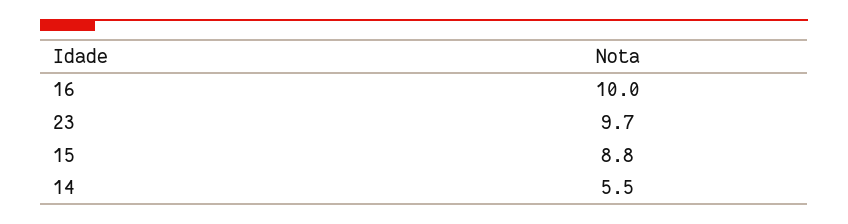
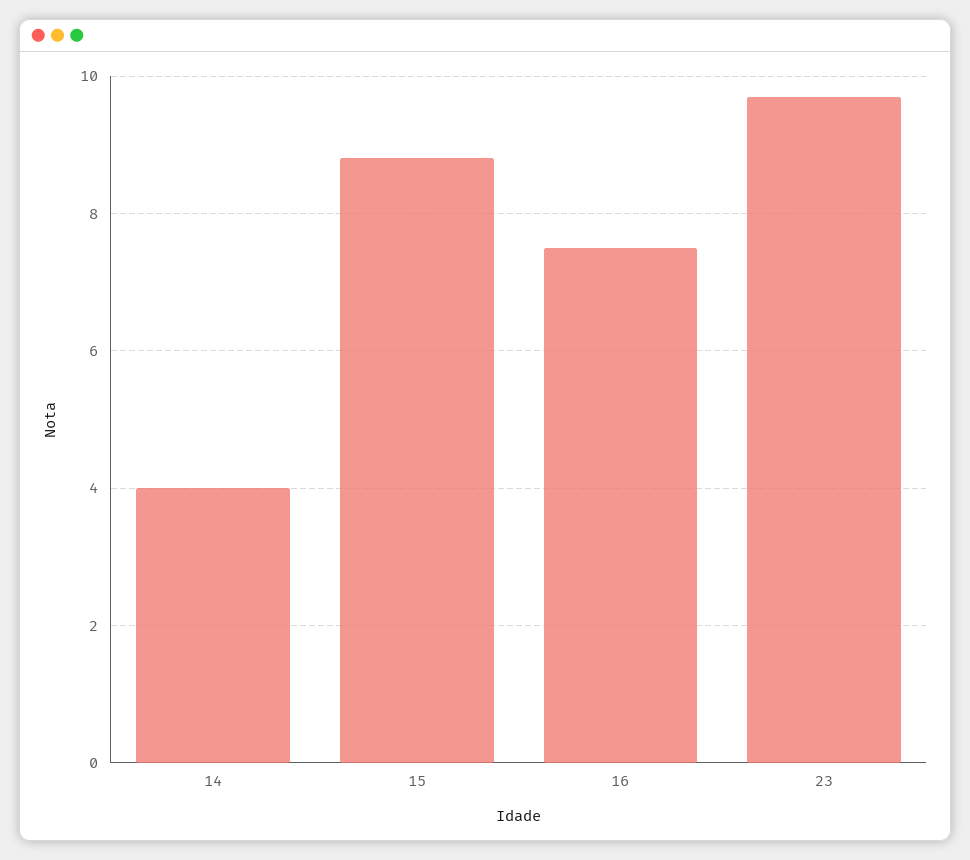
  {
-   "16": 10,
+   "16": 7.5,
    "23": 9.7,
    "15": 8.8,
-   "14": 5.5
+   "14": 4
  }

